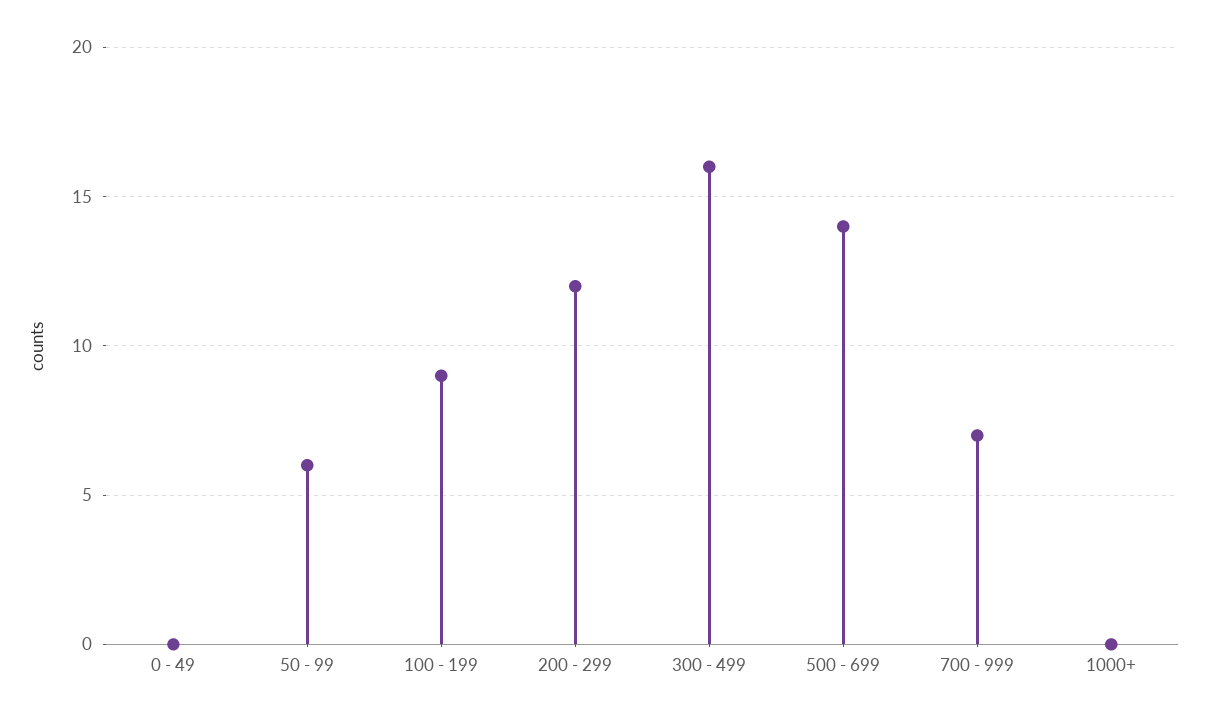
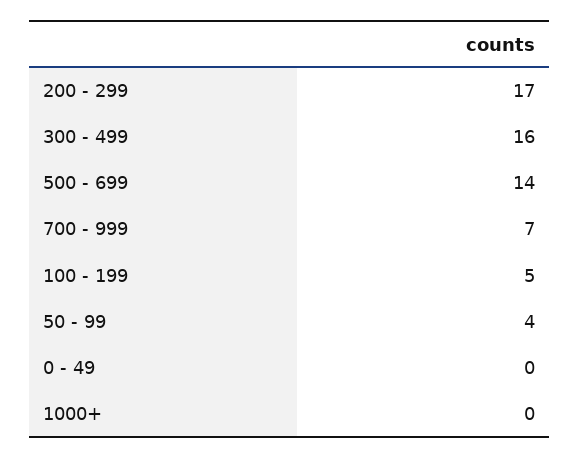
  {
    "0 - 49": 0,
-   "50 - 99": 6,
+   "50 - 99": 4,
-   "100 - 199": 9,
+   "100 - 199": 5,
-   "200 - 299": 12,
+   "200 - 299": 17,
    "300 - 499": 16,
    "500 - 699": 14,
    "700 - 999": 7,
    "1000+": 0
  }

